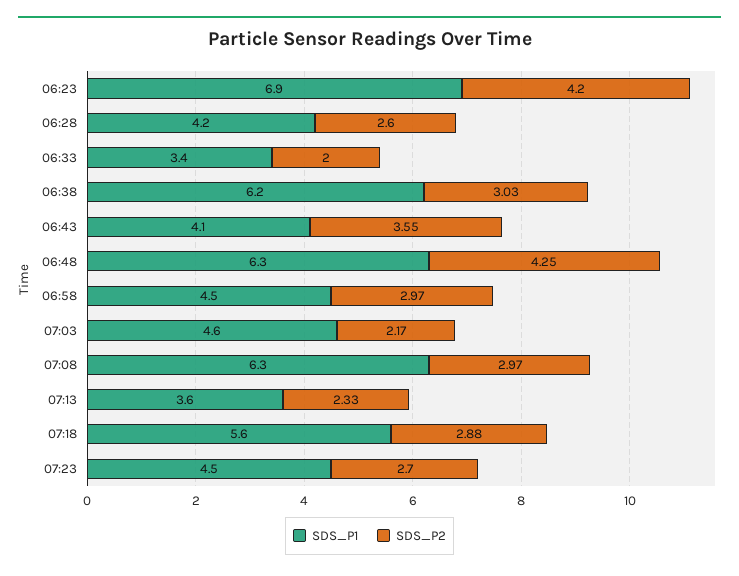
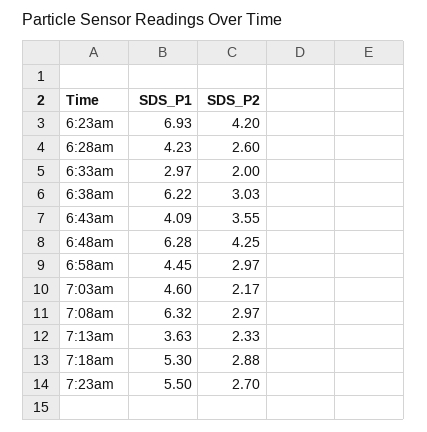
  {
    "SDS_P1": {
      "06:23": 6.93,
      "06:28": 4.23,
-     "06:33": 3.4,
+     "06:33": 2.97,
      "06:38": 6.22,
      "06:43": 4.09,
      "06:48": 6.28,
      "06:58": 4.45,
      "07:03": 4.6,
      "07:08": 6.32,
      "07:13": 3.63,
-     "07:18": 5.6,
+     "07:18": 5.3,
-     "07:23": 4.5
+     "07:23": 5.5
    },
    "SDS_P2": {
      "06:23": 4.2,
      "06:28": 2.6,
      "06:33": 2,
      "06:38": 3.03,
      "06:43": 3.55,
      "06:48": 4.25,
      "06:58": 2.97,
      "07:03": 2.17,
      "07:08": 2.97,
      "07:13": 2.33,
      "07:18": 2.88,
      "07:23": 2.7
    }
  }

